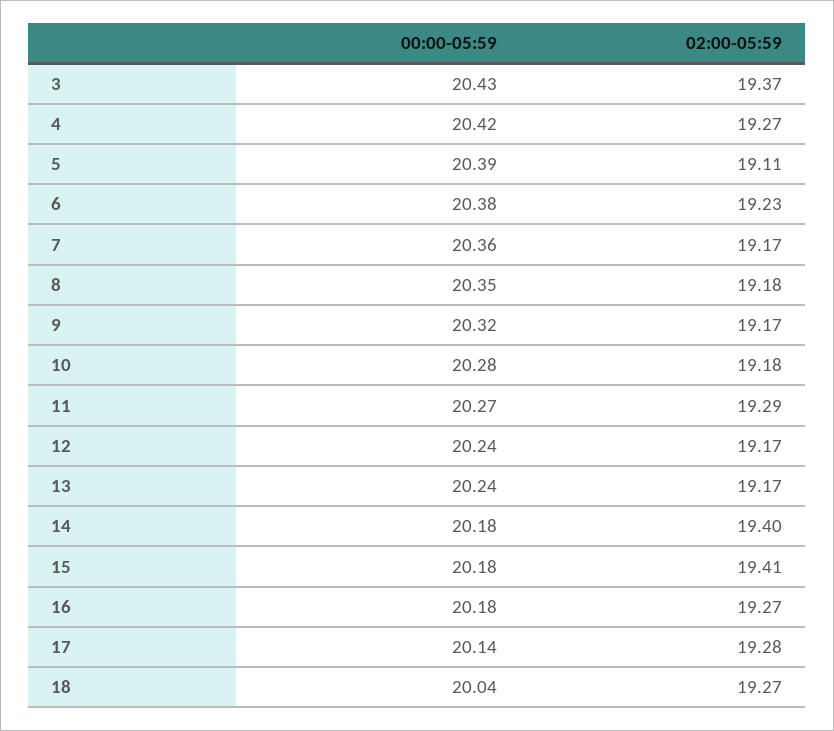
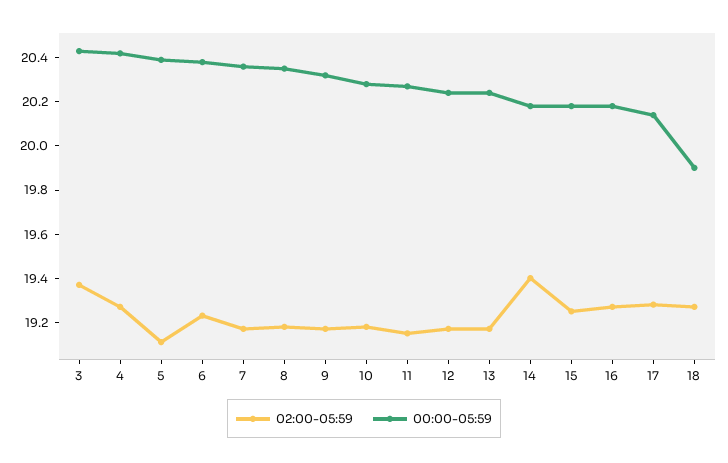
  {
    "00:00-05:59": {
      "3": 20.43,
      "4": 20.42,
      "5": 20.39,
      "6": 20.38,
      "7": 20.36,
      "8": 20.35,
      "9": 20.32,
      "10": 20.28,
      "11": 20.27,
      "12": 20.24,
      "13": 20.24,
      "14": 20.18,
      "15": 20.18,
      "16": 20.18,
      "17": 20.14,
-     "18": 20.04
+     "18": 19.9
    },
    "02:00-05:59": {
      "3": 19.37,
      "4": 19.27,
      "5": 19.11,
      "6": 19.23,
      "7": 19.17,
      "8": 19.18,
      "9": 19.17,
      "10": 19.18,
-     "11": 19.29,
+     "11": 19.15,
      "12": 19.17,
      "13": 19.17,
      "14": 19.4,
-     "15": 19.41,
+     "15": 19.25,
      "16": 19.27,
      "17": 19.28,
      "18": 19.27
    }
  }

